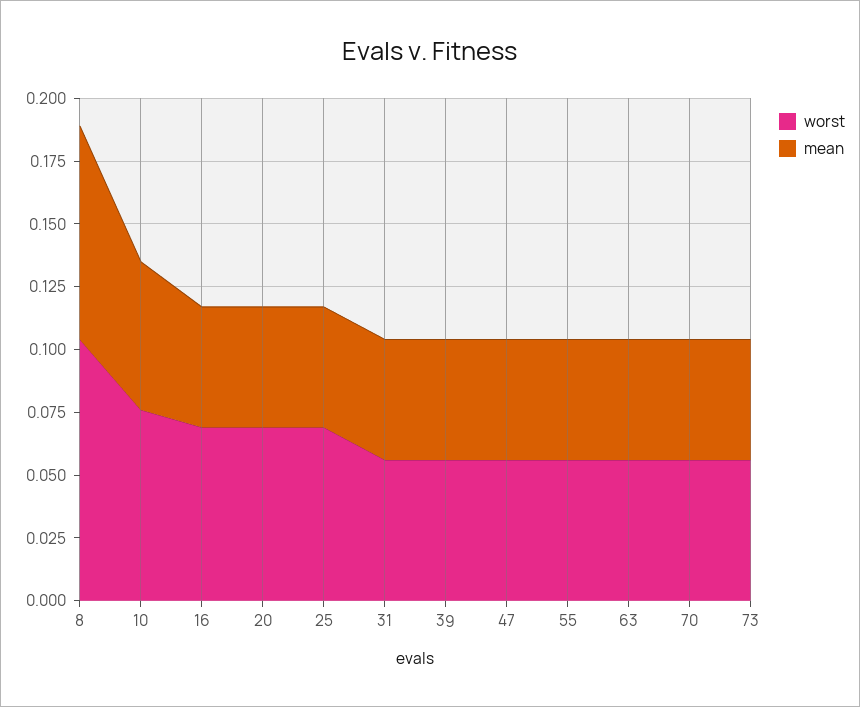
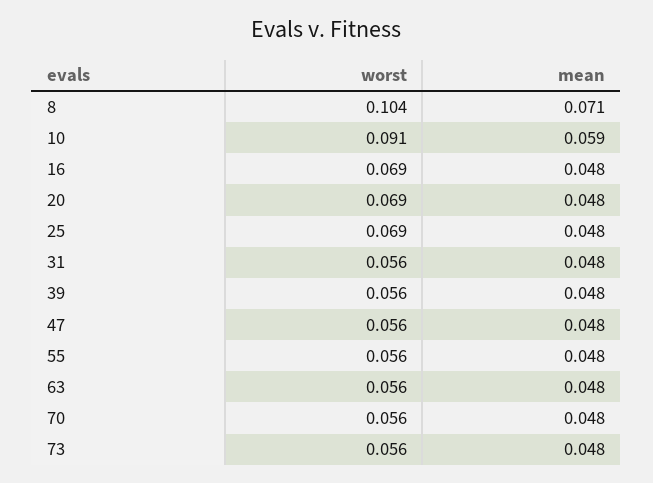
  {
    "worst": {
      "8": 0.104,
-     "10": 0.075,
+     "10": 0.091,
      "16": 0.069,
      "20": 0.069,
      "25": 0.069,
      "31": 0.056,
      "39": 0.056,
      "47": 0.056,
      "55": 0.056,
      "63": 0.056,
      "70": 0.056,
      "73": 0.056
    },
    "mean": {
-     "8": 0.085,
+     "8": 0.071,
      "10": 0.059,
      "16": 0.048,
      "20": 0.048,
      "25": 0.048,
      "31": 0.048,
      "39": 0.048,
      "47": 0.048,
      "55": 0.048,
      "63": 0.048,
      "70": 0.048,
      "73": 0.048
    }
  }

